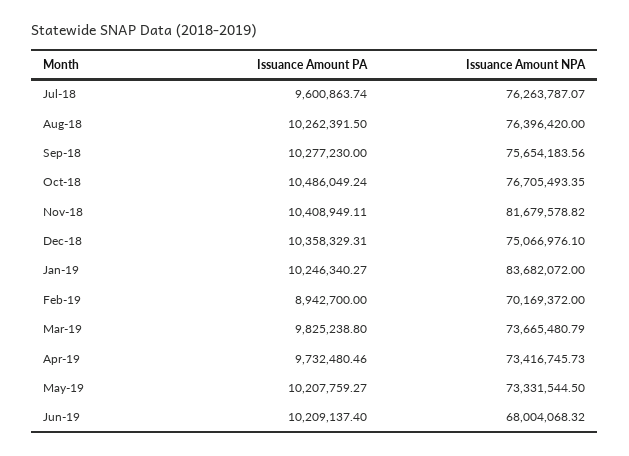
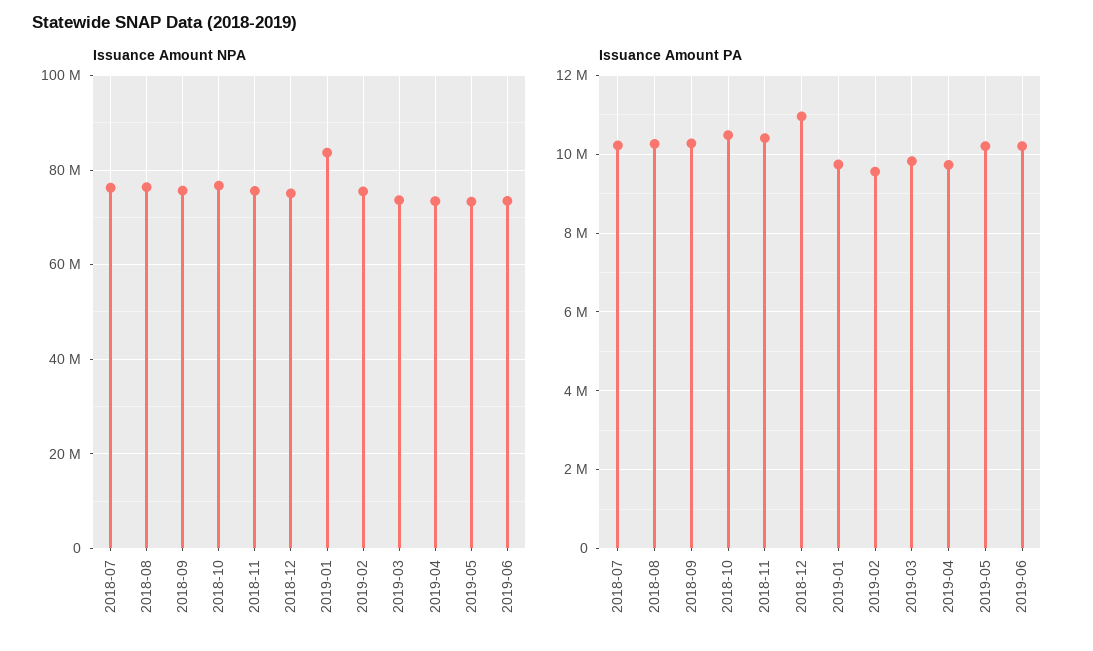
  {
    "Issuance Amount PA": {
-     "Jul-18": 9600863.74,
+     "Jul-18": 10200000,
      "Aug-18": 10262391.5,
      "Sep-18": 10277230,
      "Oct-18": 10486049.24,
      "Nov-18": 10408949.11,
-     "Dec-18": 10358329.31,
+     "Dec-18": 11000000,
-     "Jan-19": 10246340.27,
+     "Jan-19": 9800000,
-     "Feb-19": 8942700,
+     "Feb-19": 9600000,
      "Mar-19": 9825238.8,
      "Apr-19": 9732480.46,
      "May-19": 10207759.27,
      "Jun-19": 10209137.4
    },
    "Issuance Amount NPA": {
      "Jul-18": 76263787.07,
      "Aug-18": 76396420,
      "Sep-18": 75654183.56,
      "Oct-18": 76705493.35,
-     "Nov-18": 81679578.82,
+     "Nov-18": 76000000,
      "Dec-18": 75066976.1,
      "Jan-19": 83682072,
-     "Feb-19": 70169372,
+     "Feb-19": 76000000,
      "Mar-19": 73665480.79,
      "Apr-19": 73416745.73,
      "May-19": 73331544.5,
-     "Jun-19": 68004068.32
+     "Jun-19": 74000000
    }
  }

